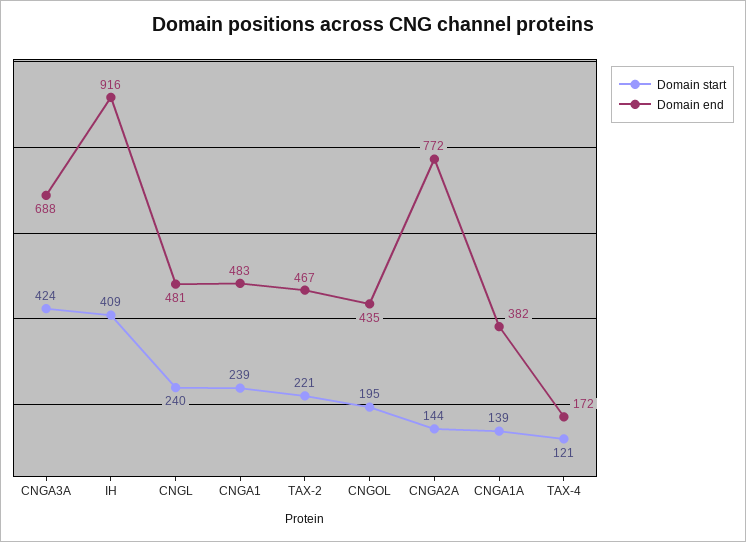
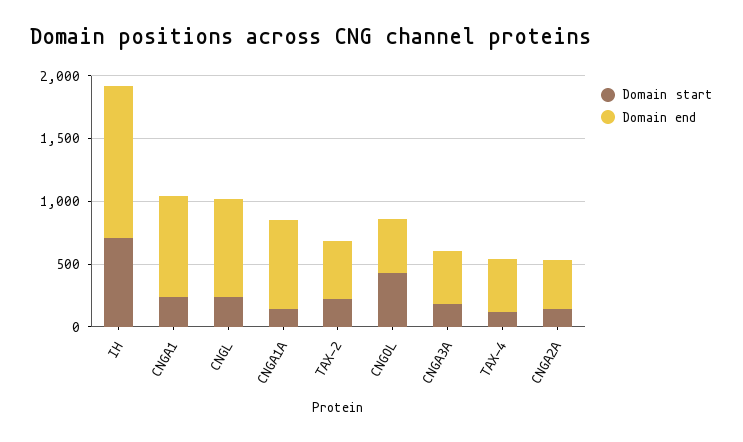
  {
    "Domain start": {
-     "CNGA3A": 424,
+     "CNGA3A": 200,
-     "IH": 409,
+     "IH": 700,
      "CNGL": 240,
      "CNGA1": 239,
      "TAX-2": 221,
-     "CNGOL": 195,
+     "CNGOL": 400,
      "CNGA2A": 144,
      "CNGA1A": 139,
      "TAX-4": 121
    },
    "Domain end": {
-     "CNGA3A": 688,
+     "CNGA3A": 400,
-     "IH": 916,
+     "IH": 1200,
-     "CNGL": 481,
+     "CNGL": 800,
-     "CNGA1": 483,
+     "CNGA1": 800,
      "TAX-2": 467,
      "CNGOL": 435,
-     "CNGA2A": 772,
+     "CNGA2A": 400,
-     "CNGA1A": 382,
+     "CNGA1A": 700,
-     "TAX-4": 172
+     "TAX-4": 400
    }
  }

